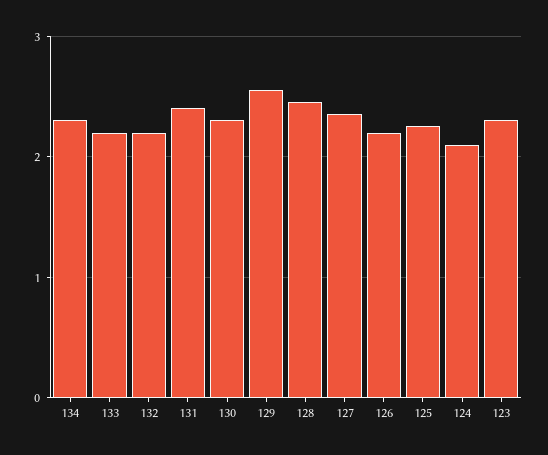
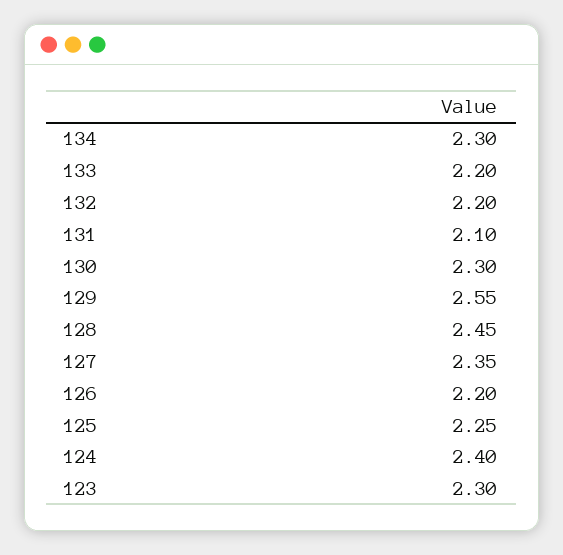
  {
    "134": 2.3,
    "133": 2.2,
    "132": 2.2,
-   "131": 2.4,
+   "131": 2.1,
    "130": 2.3,
    "129": 2.55,
    "128": 2.45,
    "127": 2.35,
    "126": 2.2,
    "125": 2.25,
-   "124": 2.1,
+   "124": 2.4,
    "123": 2.3
  }

